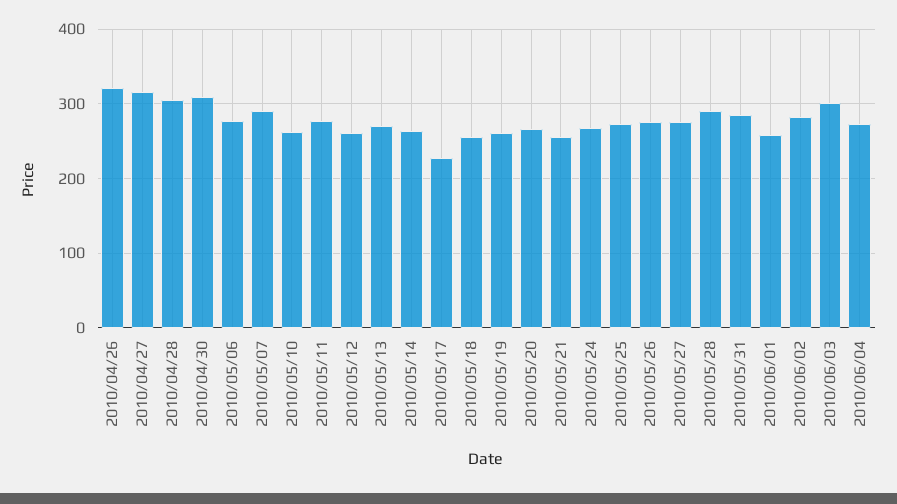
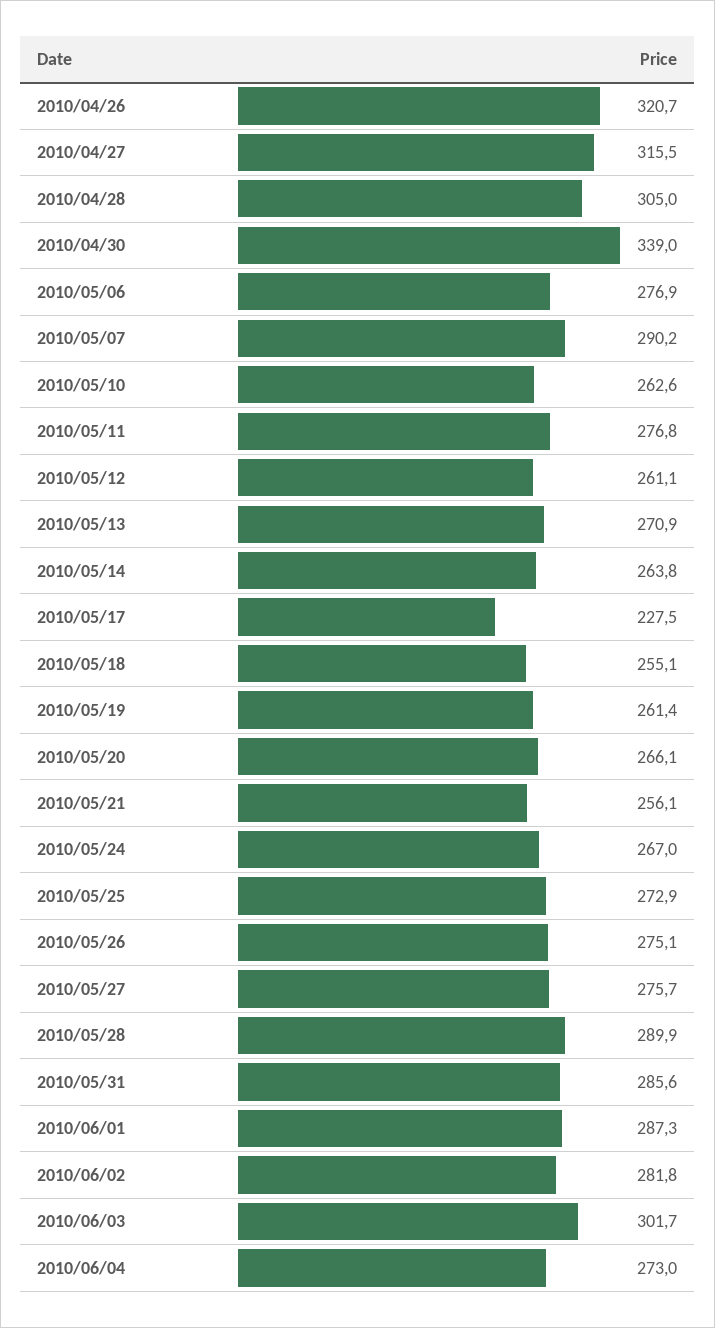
  {
    "2010/04/26": 320.7,
    "2010/04/27": 315.5,
    "2010/04/28": 305,
-   "2010/04/30": 310,
+   "2010/04/30": 339,
    "2010/05/06": 276.9,
    "2010/05/07": 290.2,
    "2010/05/10": 262.6,
    "2010/05/11": 276.8,
    "2010/05/12": 261.1,
    "2010/05/13": 270.9,
    "2010/05/14": 263.8,
    "2010/05/17": 227.5,
    "2010/05/18": 255.1,
    "2010/05/19": 261.4,
    "2010/05/20": 266.1,
    "2010/05/21": 256.1,
    "2010/05/24": 267,
    "2010/05/25": 272.9,
    "2010/05/26": 275.1,
    "2010/05/27": 275.7,
    "2010/05/28": 289.9,
    "2010/05/31": 285.6,
-   "2010/06/01": 260,
+   "2010/06/01": 287.3,
    "2010/06/02": 281.8,
    "2010/06/03": 301.7,
    "2010/06/04": 273
  }

